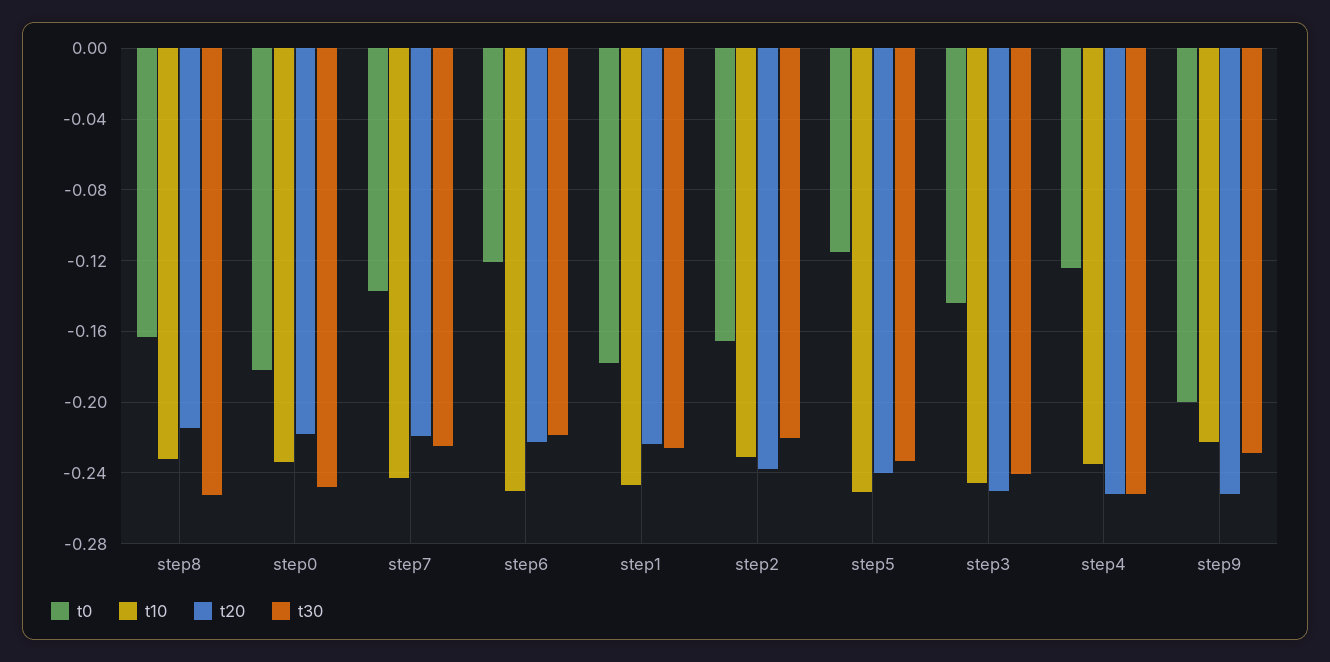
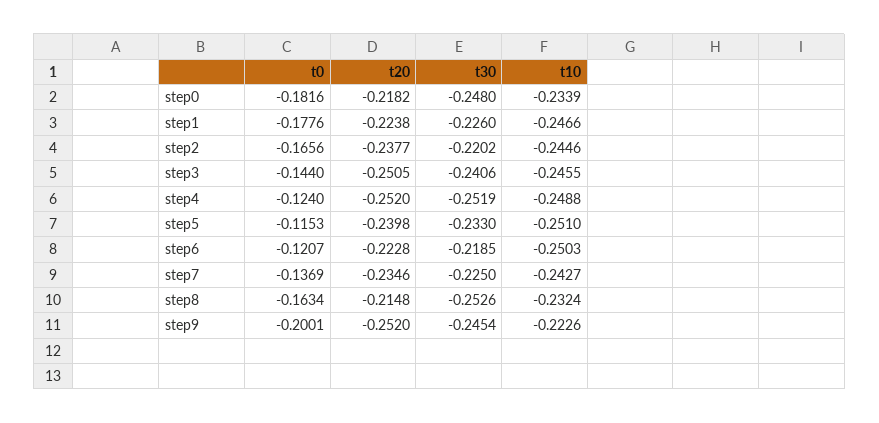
  {
    "t0": {
      "step8": -0.1634,
      "step0": -0.1816,
      "step7": -0.1369,
      "step6": -0.1207,
      "step1": -0.1776,
      "step2": -0.1656,
      "step5": -0.1153,
      "step3": -0.144,
      "step4": -0.124,
      "step9": -0.2001
    },
    "t10": {
      "step8": -0.2324,
      "step0": -0.2339,
      "step7": -0.2427,
      "step6": -0.2503,
      "step1": -0.2466,
-     "step2": -0.23,
+     "step2": -0.2446,
      "step5": -0.251,
      "step3": -0.2455,
-     "step4": -0.235,
+     "step4": -0.2488,
      "step9": -0.2226
    },
    "t20": {
      "step8": -0.2148,
      "step0": -0.2182,
-     "step7": -0.22,
+     "step7": -0.2346,
      "step6": -0.2228,
      "step1": -0.2238,
      "step2": -0.2377,
      "step5": -0.2398,
      "step3": -0.2505,
      "step4": -0.252,
      "step9": -0.252
    },
    "t30": {
      "step8": -0.2526,
      "step0": -0.248,
      "step7": -0.225,
      "step6": -0.2185,
      "step1": -0.226,
      "step2": -0.2202,
      "step5": -0.233,
      "step3": -0.2406,
      "step4": -0.2519,
-     "step9": -0.23
+     "step9": -0.2454
    }
  }

